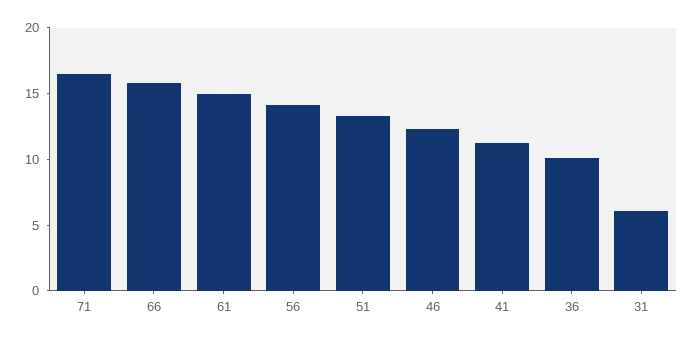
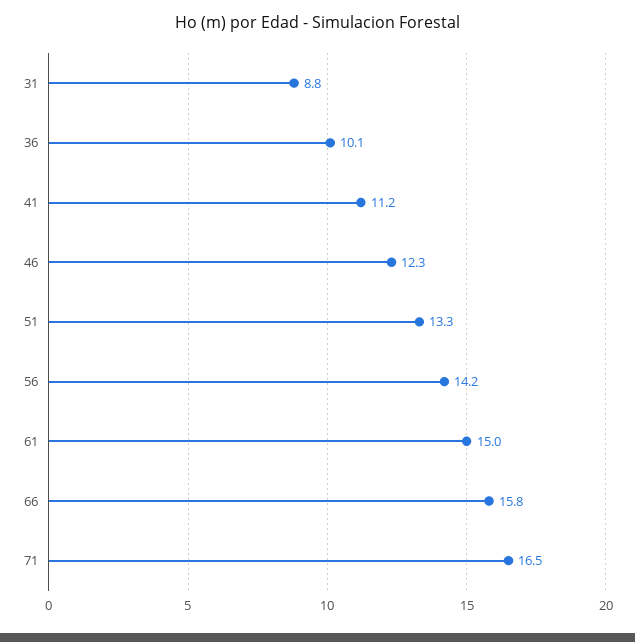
  {
    "71": 16.5,
    "66": 15.8,
    "61": 15,
    "56": 14.2,
    "51": 13.3,
    "46": 12.3,
    "41": 11.2,
    "36": 10.1,
-   "31": 6
+   "31": 8.8
  }

